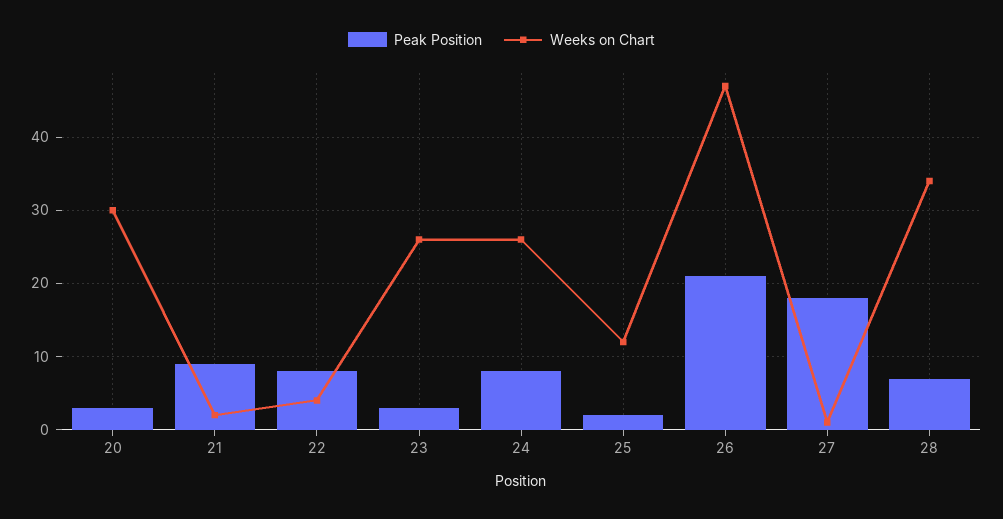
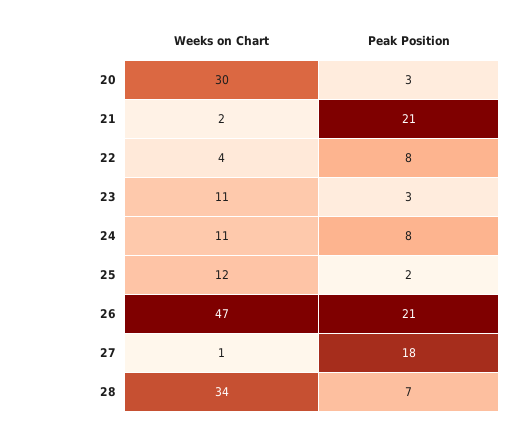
  {
    "Peak Position": {
      "20": 3,
-     "21": 9,
+     "21": 21,
      "22": 8,
      "23": 3,
      "24": 8,
      "25": 2,
      "26": 21,
      "27": 18,
      "28": 7
    },
    "Weeks on Chart": {
      "20": 30,
      "21": 2,
      "22": 4,
-     "23": 26,
+     "23": 11,
-     "24": 26,
+     "24": 11,
      "25": 12,
      "26": 47,
      "27": 1,
      "28": 34
    }
  }

